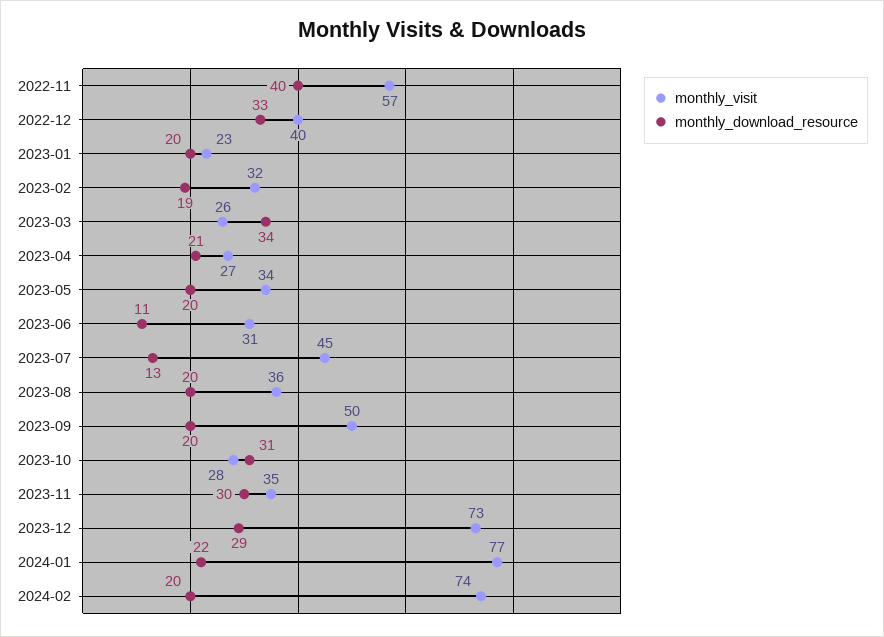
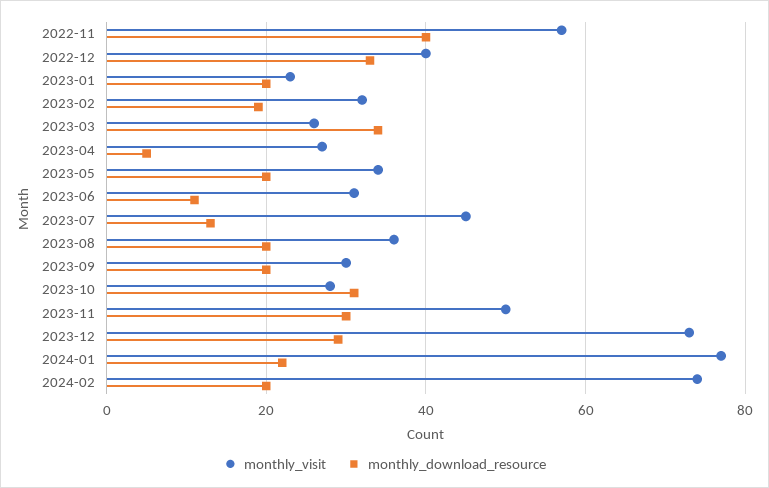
  {
    "monthly_visit": {
      "2022-11": 57,
      "2022-12": 40,
      "2023-01": 23,
      "2023-02": 32,
      "2023-03": 26,
      "2023-04": 27,
      "2023-05": 34,
      "2023-06": 31,
      "2023-07": 45,
      "2023-08": 36,
-     "2023-09": 50,
+     "2023-09": 30,
      "2023-10": 28,
-     "2023-11": 35,
+     "2023-11": 50,
      "2023-12": 73,
      "2024-01": 77,
      "2024-02": 74
    },
    "monthly_download_resource": {
      "2022-11": 40,
      "2022-12": 33,
      "2023-01": 20,
      "2023-02": 19,
      "2023-03": 34,
-     "2023-04": 21,
+     "2023-04": 5,
      "2023-05": 20,
      "2023-06": 11,
      "2023-07": 13,
      "2023-08": 20,
      "2023-09": 20,
      "2023-10": 31,
      "2023-11": 30,
      "2023-12": 29,
      "2024-01": 22,
      "2024-02": 20
    }
  }

